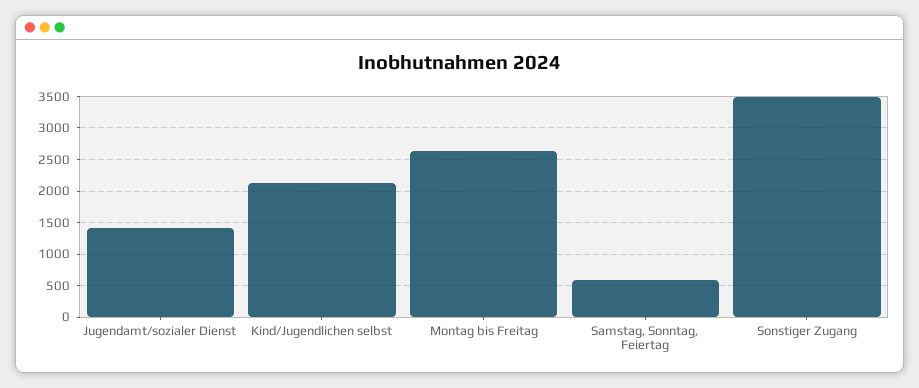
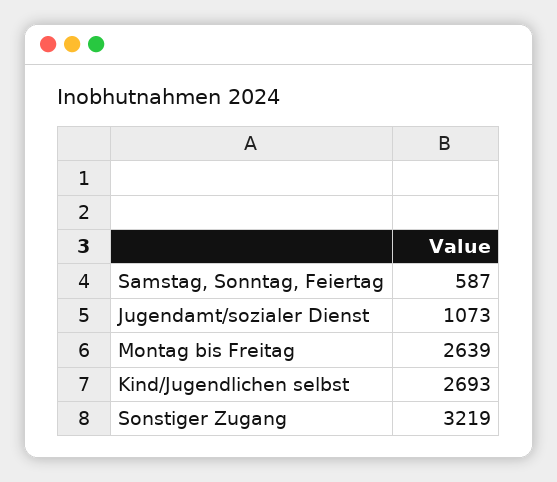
  {
-   "Jugendamt/sozialer Dienst": 1400,
+   "Jugendamt/sozialer Dienst": 1073,
-   "Kind/Jugendlichen selbst": 2100,
+   "Kind/Jugendlichen selbst": 2693,
    "Montag bis Freitag": 2639,
    "Samstag, Sonntag, Feiertag": 587,
-   "Sonstiger Zugang": 3500
+   "Sonstiger Zugang": 3219
  }

